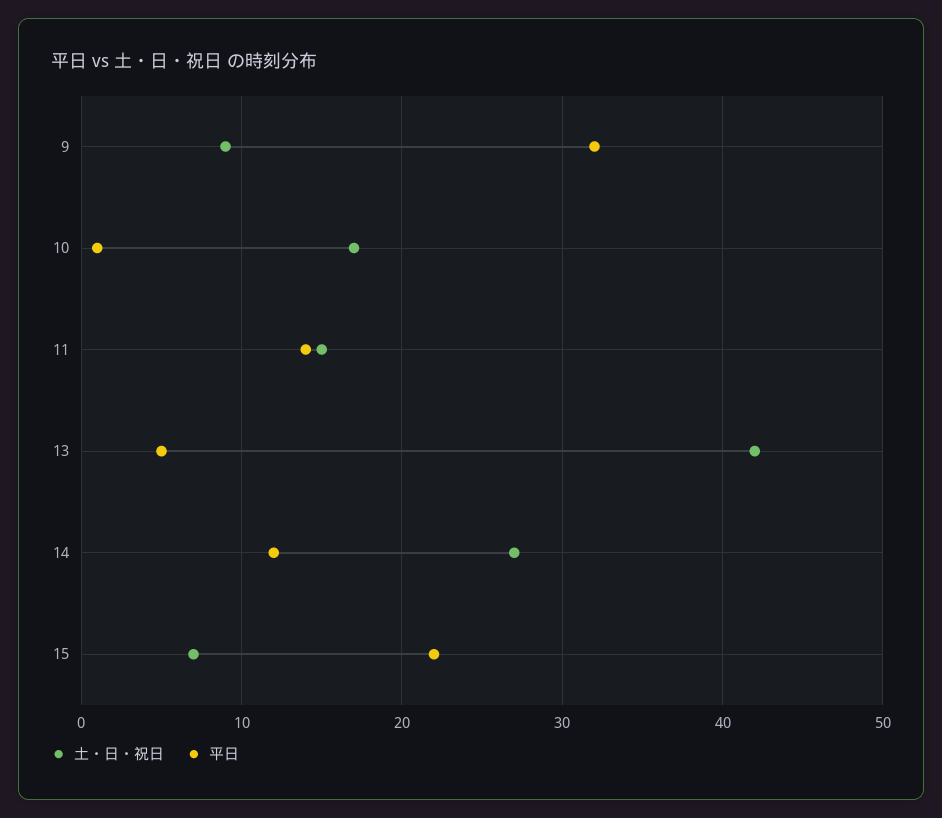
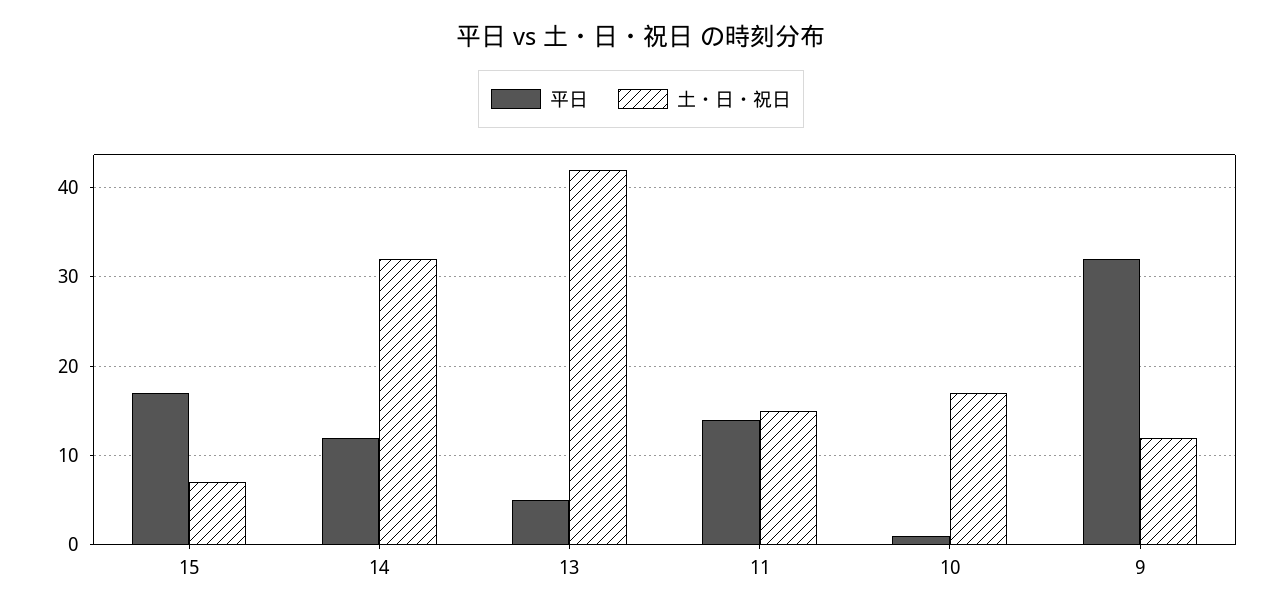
  {
    "土・日・祝日": {
-     "9": 9,
+     "9": 12,
      "10": 17,
      "11": 15,
      "13": 42,
-     "14": 27,
+     "14": 32,
      "15": 7
    },
    "平日": {
      "9": 32,
      "10": 1,
      "11": 14,
      "13": 5,
      "14": 12,
-     "15": 22
+     "15": 17
    }
  }

